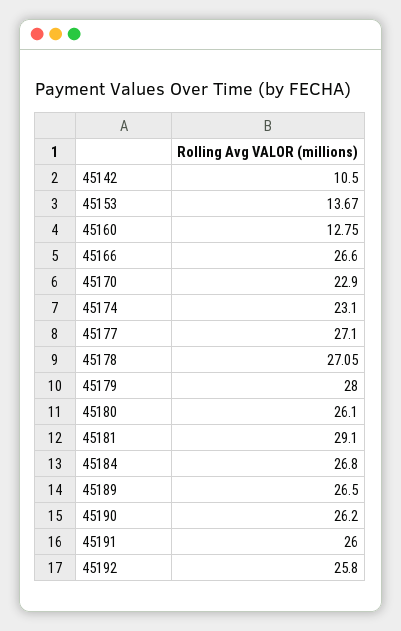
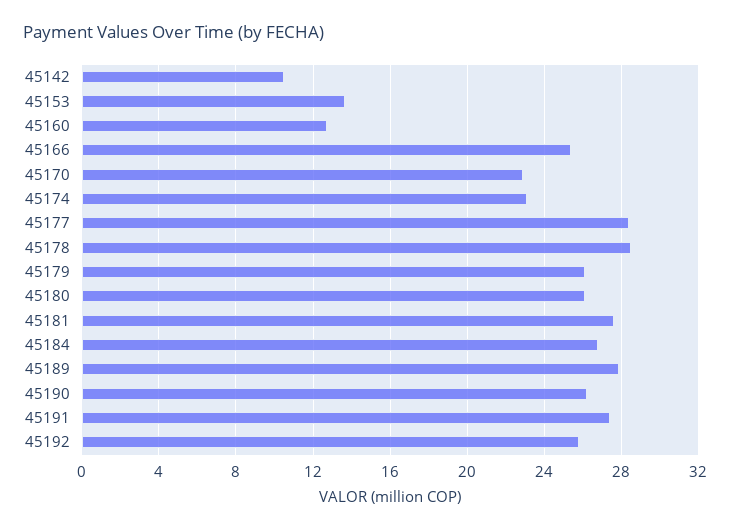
  {
    "45142": 10.5,
    "45153": 13.67,
    "45160": 12.75,
-   "45166": 26.6,
+   "45166": 25.5,
    "45170": 22.9,
    "45174": 23.1,
-   "45177": 27.1,
+   "45177": 28.5,
-   "45178": 27.05,
+   "45178": 28.5,
-   "45179": 28,
+   "45179": 26,
    "45180": 26.1,
-   "45181": 29.1,
+   "45181": 27.5,
    "45184": 26.8,
-   "45189": 26.5,
+   "45189": 28,
    "45190": 26.2,
-   "45191": 26,
+   "45191": 27.5,
    "45192": 25.8
  }

